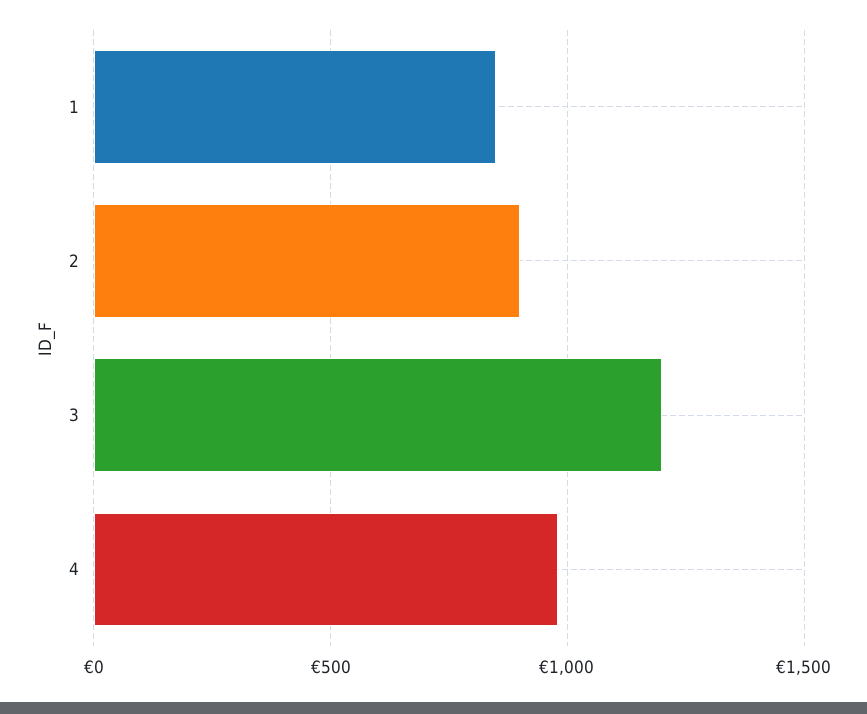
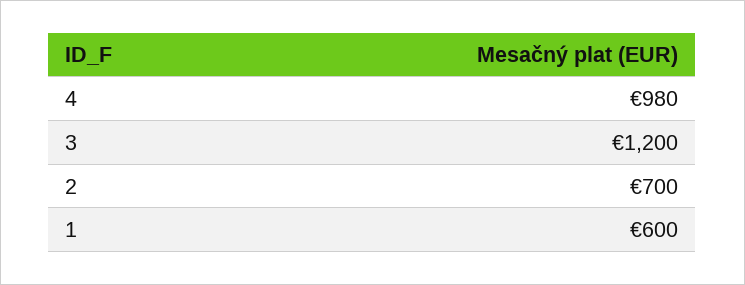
  {
-   "1": 850,
+   "1": 600,
-   "2": 900,
+   "2": 700,
    "3": 1200,
    "4": 980
  }

